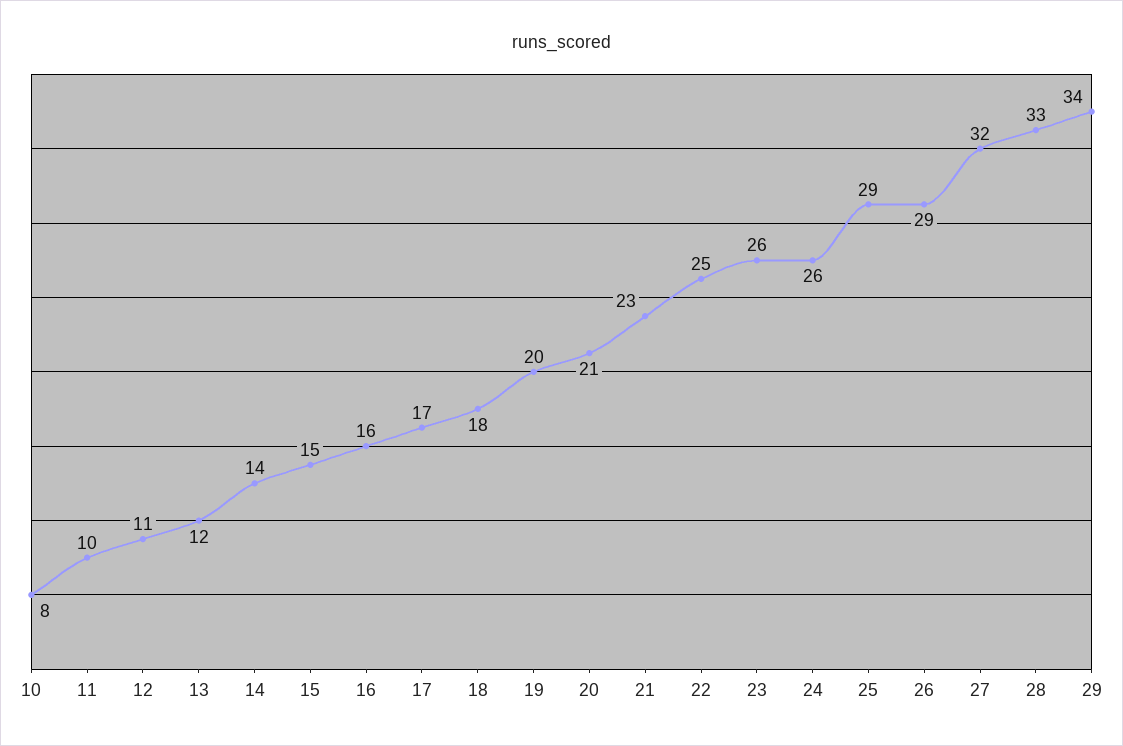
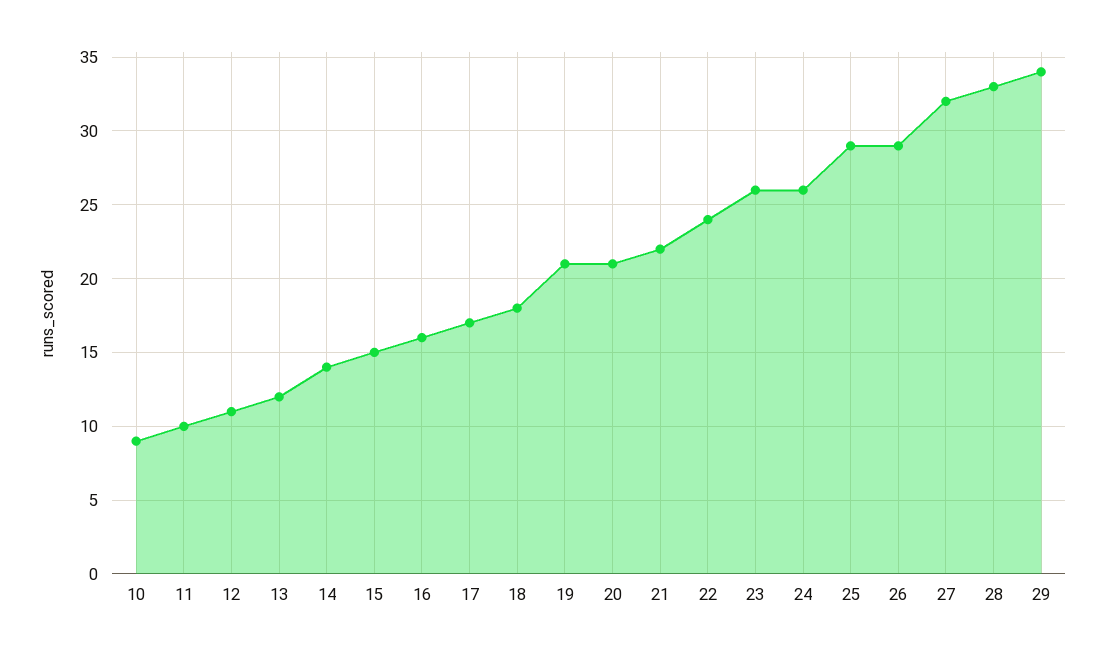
  {
-   "10": 8,
+   "10": 9,
    "11": 10,
    "12": 11,
    "13": 12,
    "14": 14,
    "15": 15,
    "16": 16,
    "17": 17,
    "18": 18,
-   "19": 20,
+   "19": 21,
    "20": 21,
-   "21": 23,
+   "21": 22,
-   "22": 25,
+   "22": 24,
    "23": 26,
    "24": 26,
    "25": 29,
    "26": 29,
    "27": 32,
    "28": 33,
    "29": 34
  }

